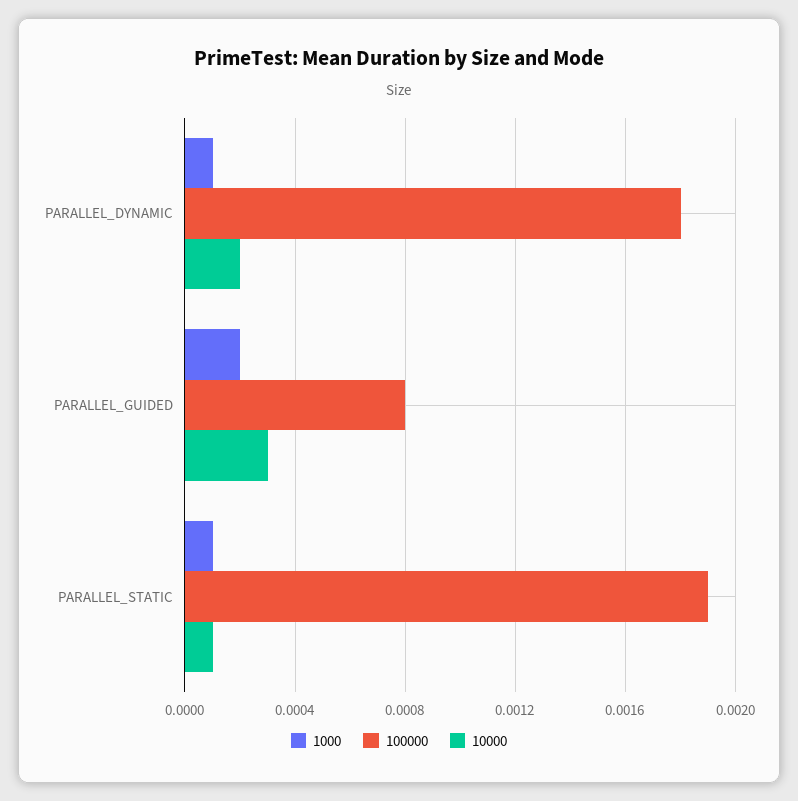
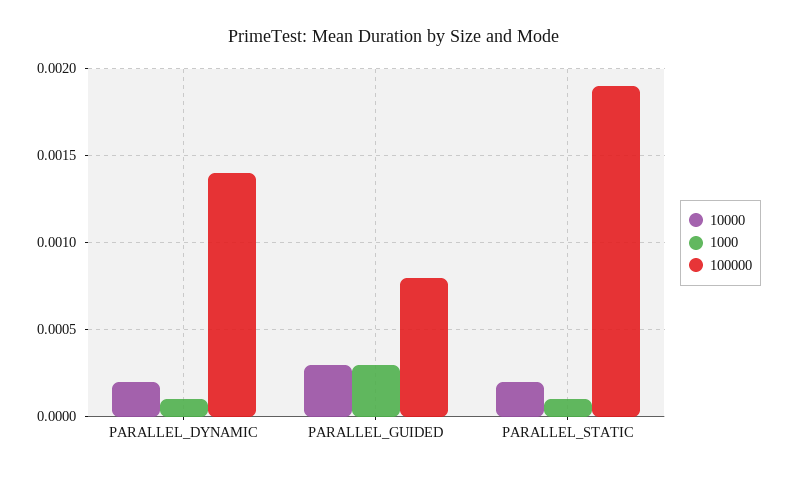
  {
    "1000": {
      "PARALLEL_DYNAMIC": 0.0001,
-     "PARALLEL_GUIDED": 0.0002,
+     "PARALLEL_GUIDED": 0.0003,
      "PARALLEL_STATIC": 0.0001
    },
    "100000": {
-     "PARALLEL_DYNAMIC": 0.0018,
+     "PARALLEL_DYNAMIC": 0.0014,
      "PARALLEL_GUIDED": 0.0008,
      "PARALLEL_STATIC": 0.0019
    },
    "10000": {
      "PARALLEL_DYNAMIC": 0.0002,
      "PARALLEL_GUIDED": 0.0003,
-     "PARALLEL_STATIC": 0.0001
+     "PARALLEL_STATIC": 0.0002
    }
  }

